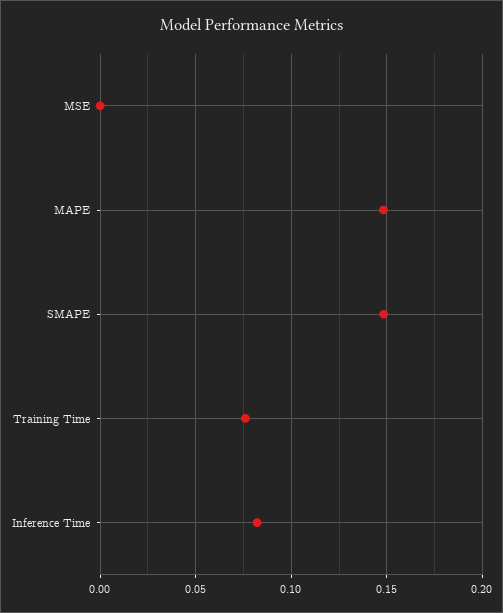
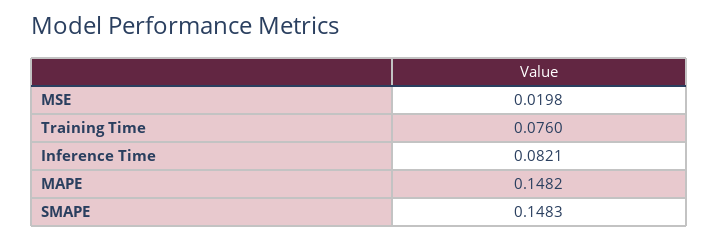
  {
-   "MSE": 0,
+   "MSE": 0.0198,
    "MAPE": 0.1482,
    "SMAPE": 0.1483,
    "Training Time": 0.076,
    "Inference Time": 0.0821
  }

